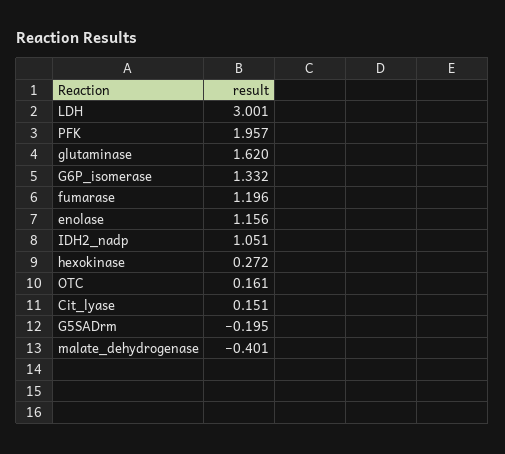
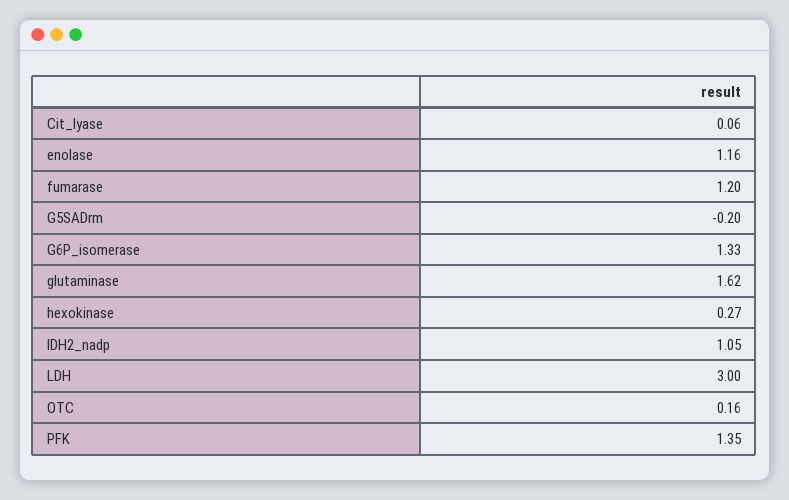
  {
    "LDH": 3.001,
-   "PFK": 1.957,
+   "PFK": 1.35,
    "glutaminase": 1.62,
    "G6P_isomerase": 1.332,
    "fumarase": 1.196,
    "enolase": 1.156,
    "IDH2_nadp": 1.051,
    "hexokinase": 0.272,
    "OTC": 0.161,
-   "Cit_lyase": 0.151,
+   "Cit_lyase": 0.06,
-   "G5SADrm": -0.195,
+   "G5SADrm": -0.195
-   "malate_dehydrogenase": -0.401
  }

